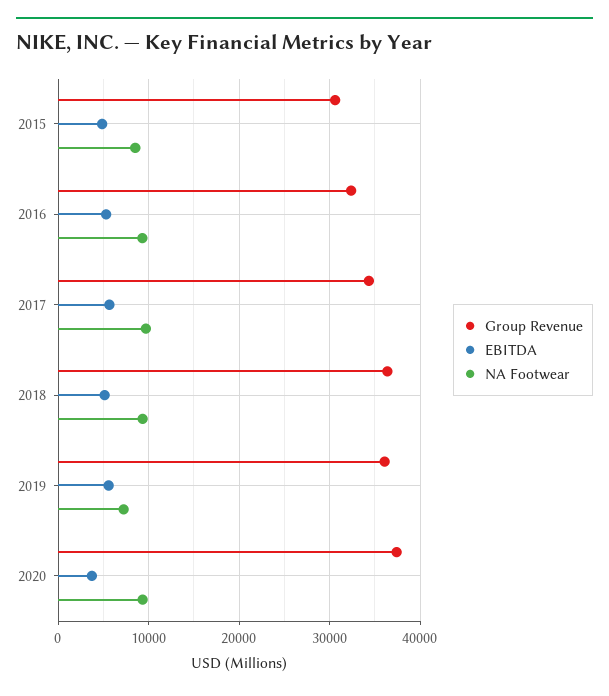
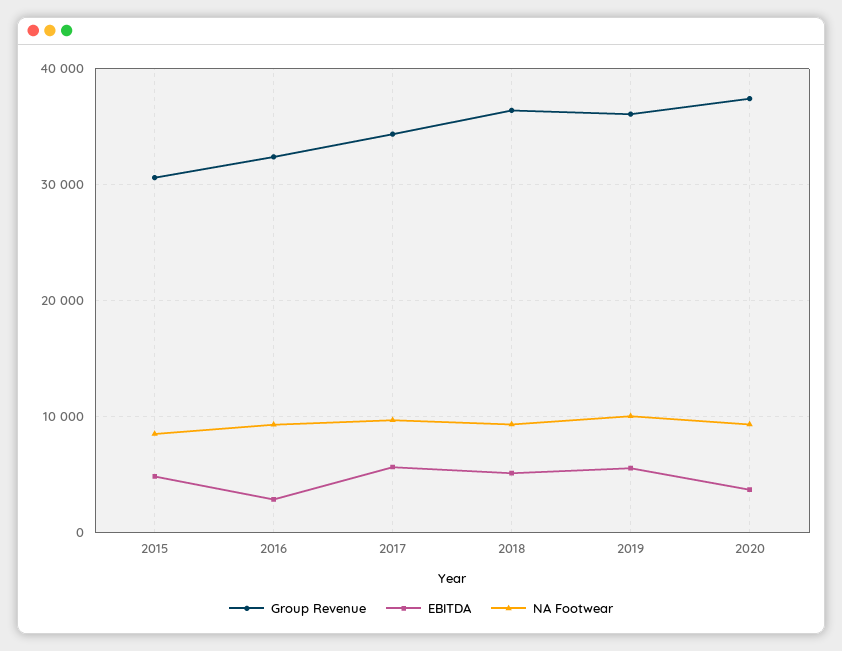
  {
    "Group Revenue": {
      "2015": 31000,
      "2016": 32000,
      "2017": 34000,
      "2018": 36000,
      "2019": 36000,
      "2020": 37000
    },
    "EBITDA": {
      "2015": 5000,
-     "2016": 5000,
+     "2016": 3000,
      "2017": 6000,
      "2018": 5000,
      "2019": 6000,
      "2020": 4000
    },
    "NA Footwear": {
      "2015": 9000,
      "2016": 9000,
      "2017": 10000,
      "2018": 9000,
-     "2019": 7000,
+     "2019": 10000,
      "2020": 9000
    }
  }

